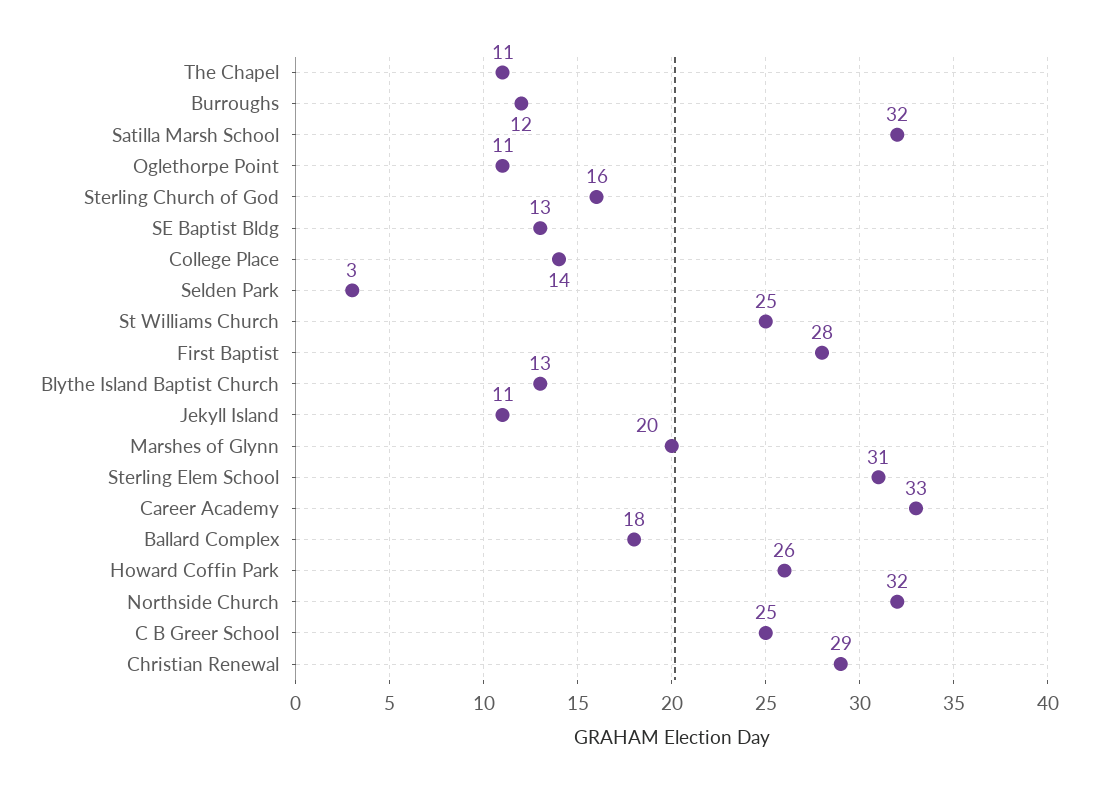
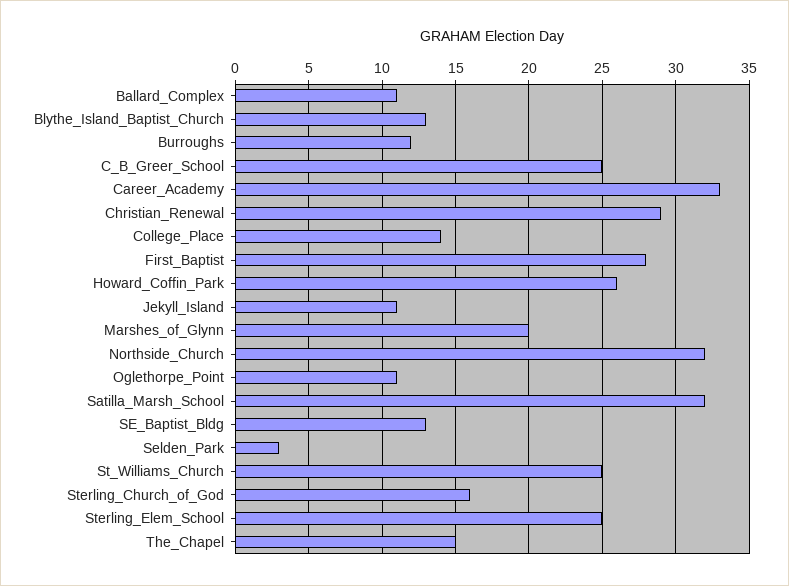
  {
-   "The Chapel": 11,
+   "The Chapel": 15,
    "Burroughs": 12,
    "Satilla Marsh School": 32,
    "Oglethorpe Point": 11,
    "Sterling Church of God": 16,
    "SE Baptist Bldg": 13,
    "College Place": 14,
    "Selden Park": 3,
    "St Williams Church": 25,
    "First Baptist": 28,
    "Blythe Island Baptist Church": 13,
    "Jekyll Island": 11,
    "Marshes of Glynn": 20,
-   "Sterling Elem School": 31,
+   "Sterling Elem School": 25,
    "Career Academy": 33,
-   "Ballard Complex": 18,
+   "Ballard Complex": 11,
    "Howard Coffin Park": 26,
    "Northside Church": 32,
    "C B Greer School": 25,
    "Christian Renewal": 29
  }

